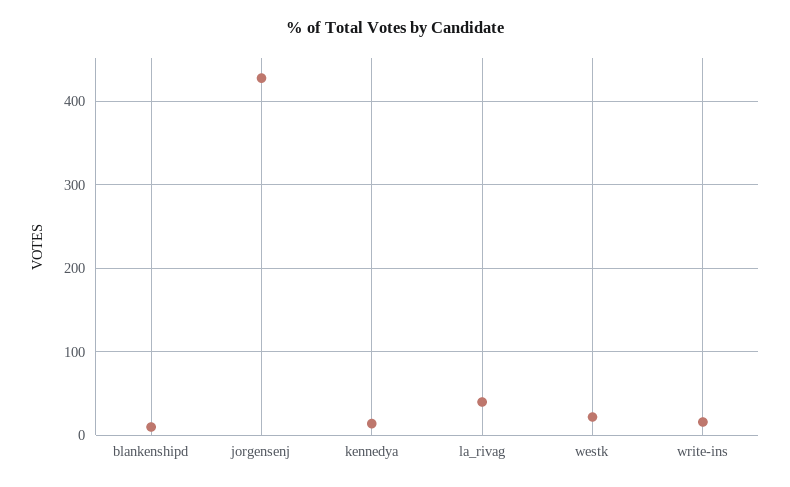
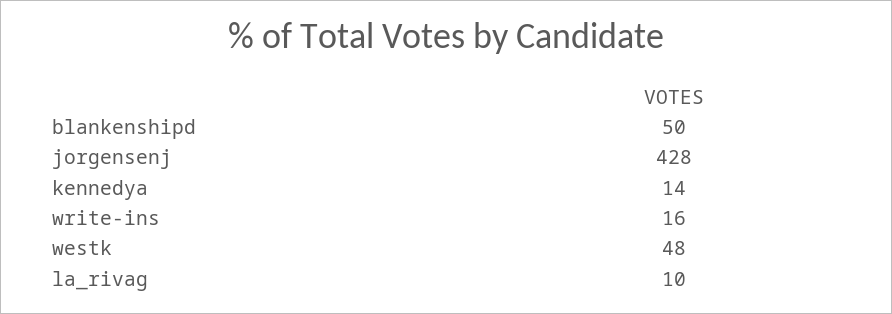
  {
-   "blankenshipd": 10,
+   "blankenshipd": 50,
    "jorgensenj": 428,
    "kennedya": 14,
-   "la_rivag": 40,
+   "la_rivag": 10,
-   "westk": 20,
+   "westk": 48,
    "write-ins": 16
  }

